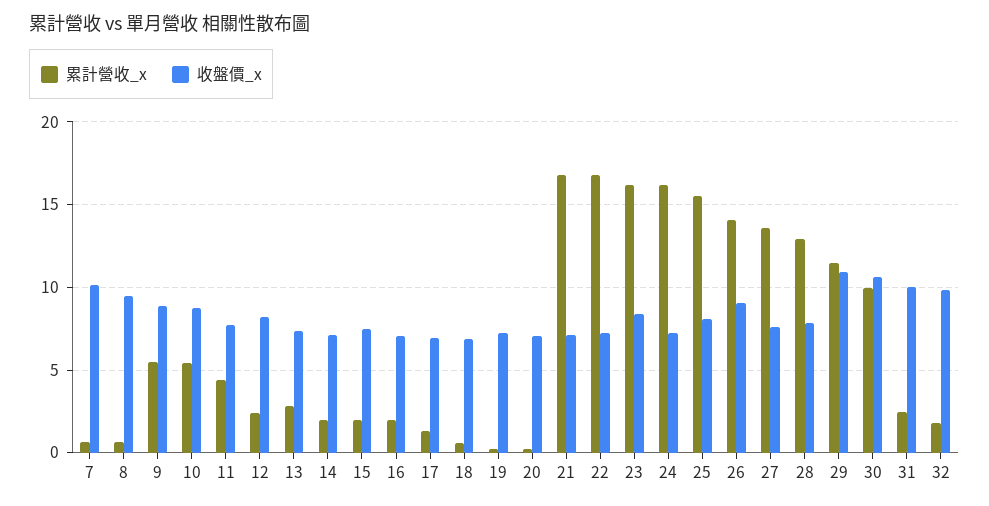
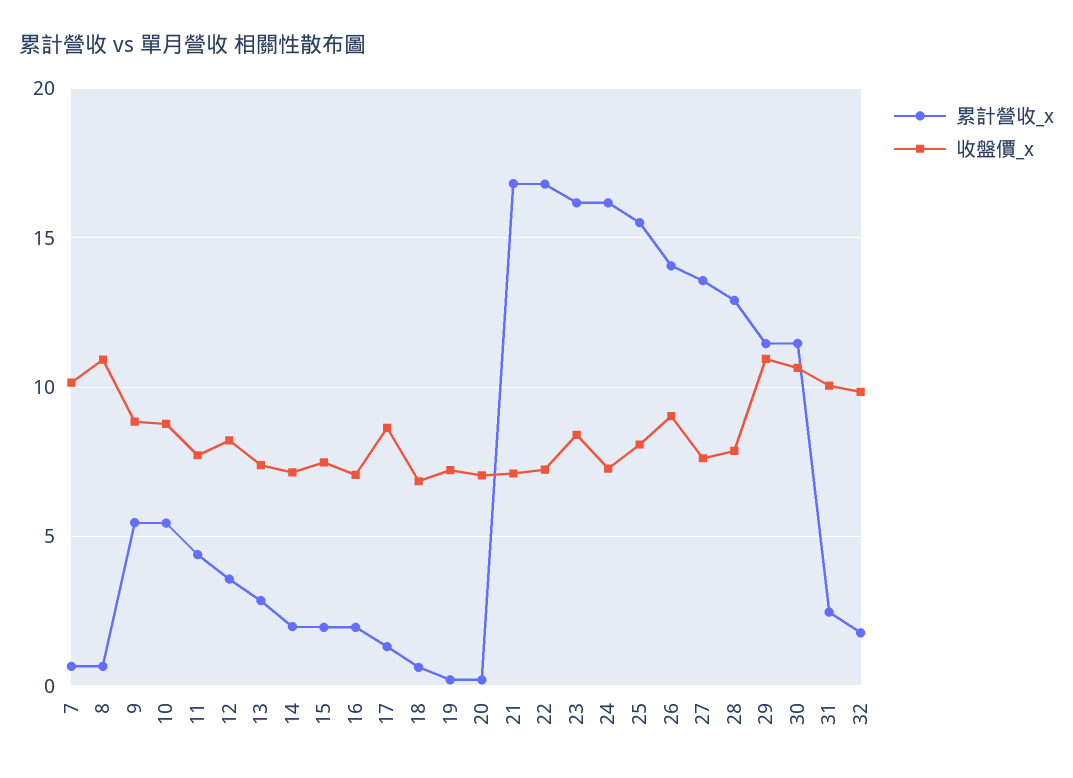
  {
    "累計營收_x": {
      "7": 0.5,
      "8": 0.5,
      "9": 5.5,
      "10": 5.5,
      "11": 4.5,
-     "12": 2.5,
+     "12": 3.5,
      "13": 3,
      "14": 2,
      "15": 2,
      "16": 2,
      "17": 1.5,
      "18": 0.5,
      "19": 0,
      "20": 0,
      "21": 17,
      "22": 17,
      "23": 16,
      "24": 16,
      "25": 15.5,
      "26": 14,
      "27": 13.5,
      "28": 13,
      "29": 11.5,
-     "30": 10,
+     "30": 11.5,
      "31": 2.5,
      "32": 2
    },
    "收盤價_x": {
      "7": 10,
-     "8": 9.5,
+     "8": 11,
      "9": 9,
      "10": 9,
      "11": 7.5,
      "12": 8,
      "13": 7.5,
      "14": 7,
      "15": 7.5,
      "16": 7,
-     "17": 7,
+     "17": 8.5,
      "18": 7,
      "19": 7,
      "20": 7,
      "21": 7,
      "22": 7,
      "23": 8.5,
      "24": 7.5,
      "25": 8,
      "26": 9,
      "27": 7.5,
      "28": 8,
      "29": 11,
      "30": 10.5,
      "31": 10,
      "32": 10
    }
  }

